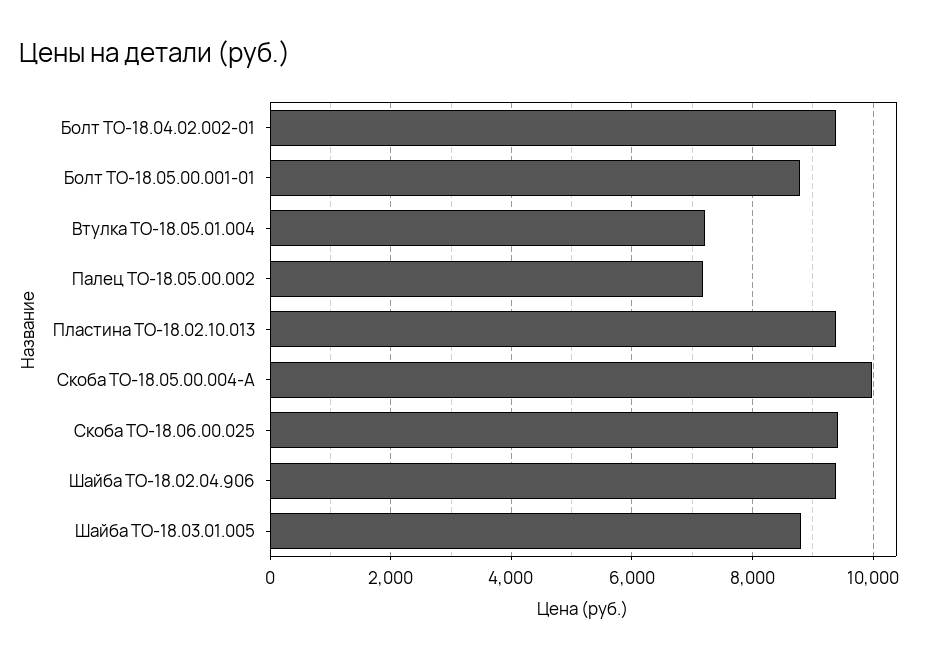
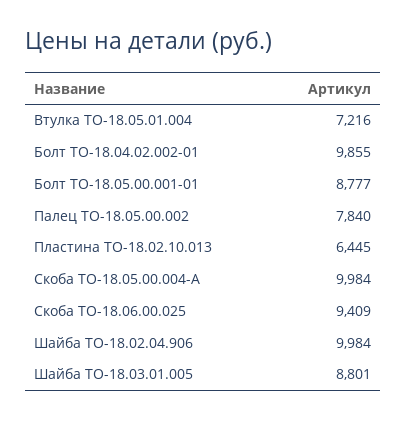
  {
-   "Болт ТО-18.04.02.002-01": 9400,
+   "Болт ТО-18.04.02.002-01": 9855,
    "Болт ТО-18.05.00.001-01": 8777,
    "Втулка ТО-18.05.01.004": 7216,
-   "Палец ТО-18.05.00.002": 7200,
+   "Палец ТО-18.05.00.002": 7840,
-   "Пластина ТО-18.02.10.013": 9400,
+   "Пластина ТО-18.02.10.013": 6445,
    "Скоба ТО-18.05.00.004-А": 9984,
    "Скоба ТО-18.06.00.025": 9409,
-   "Шайба ТО-18.02.04.906": 9400,
+   "Шайба ТО-18.02.04.906": 9984,
    "Шайба ТО-18.03.01.005": 8801
  }

